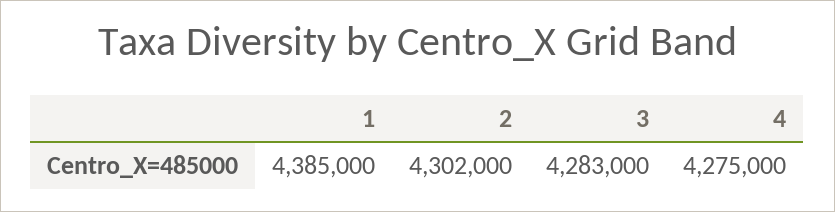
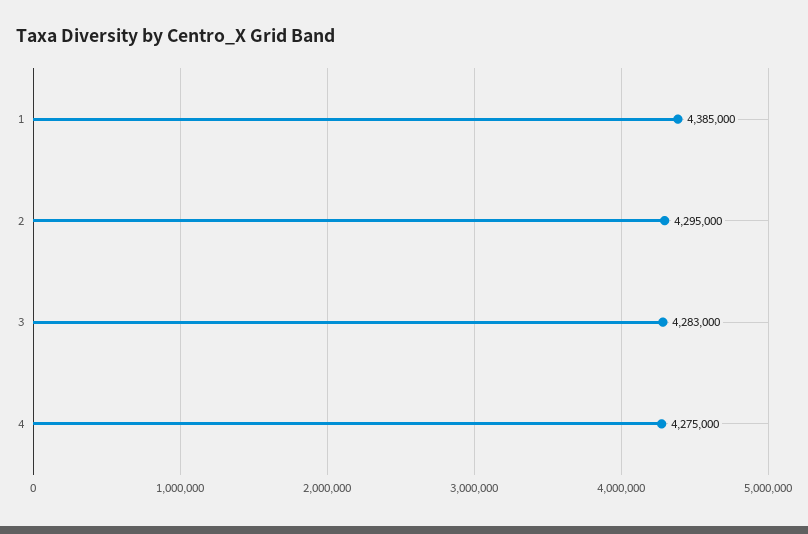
  {
    "1": 4385000,
-   "2": 4302000,
+   "2": 4295000,
    "3": 4283000,
    "4": 4275000
  }

